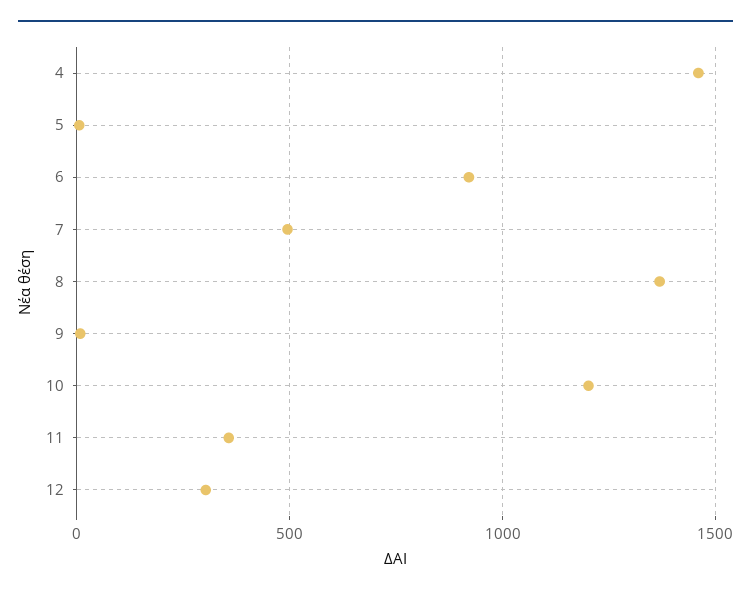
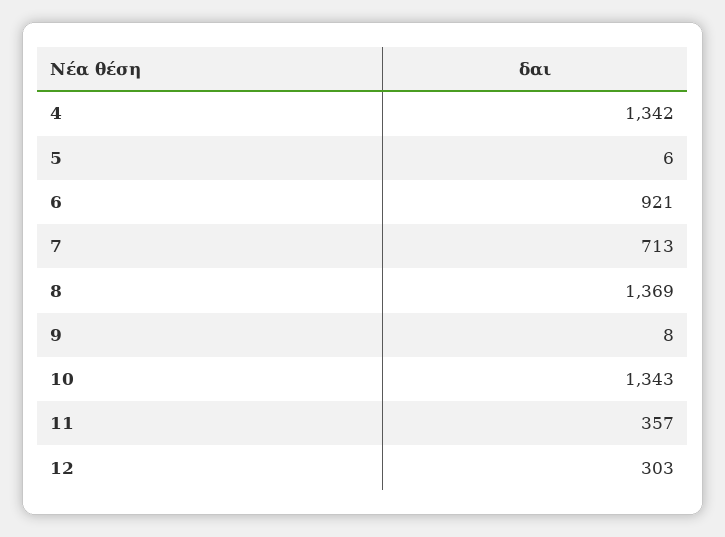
  {
-   "4": 1450,
+   "4": 1342,
    "5": 6,
    "6": 921,
-   "7": 500,
+   "7": 713,
    "8": 1369,
    "9": 8,
-   "10": 1200,
+   "10": 1343,
    "11": 357,
    "12": 303
  }

